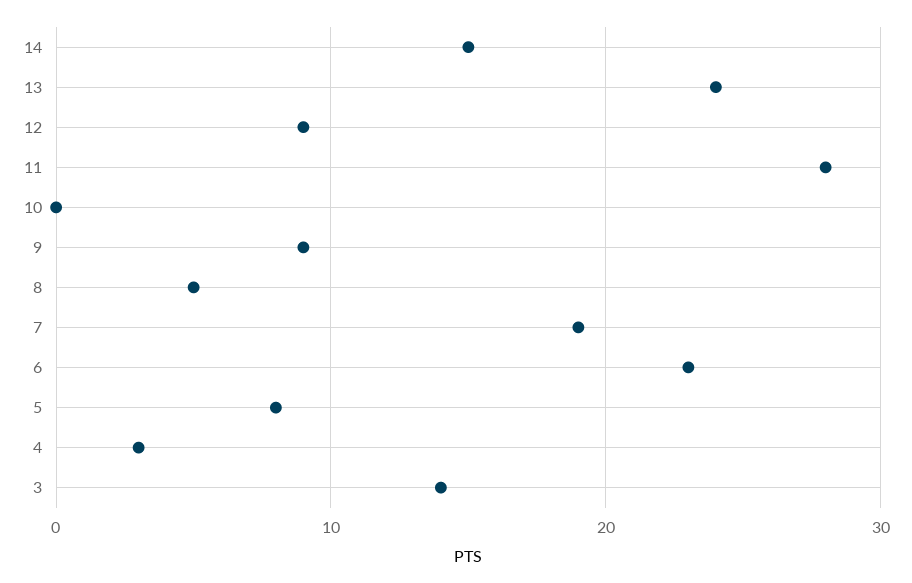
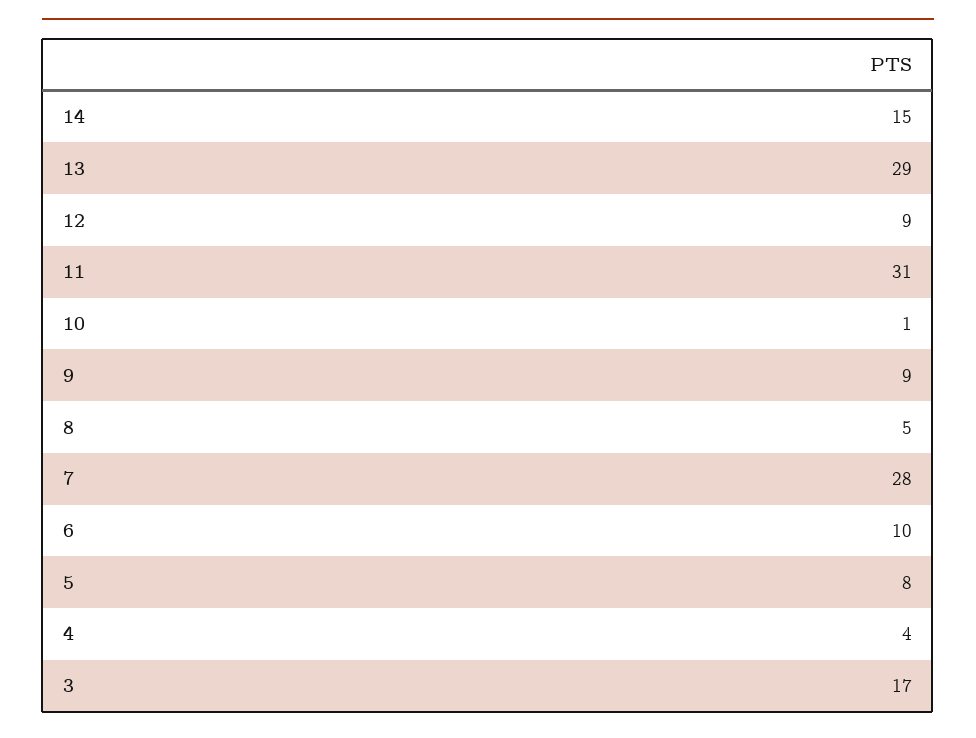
  {
    "14": 15,
-   "13": 24,
+   "13": 29,
    "12": 9,
-   "11": 28,
+   "11": 31,
-   "10": 0,
+   "10": 1,
    "9": 9,
    "8": 5,
-   "7": 19,
+   "7": 28,
-   "6": 23,
+   "6": 10,
    "5": 8,
-   "4": 3,
+   "4": 4,
-   "3": 14
+   "3": 17
  }

